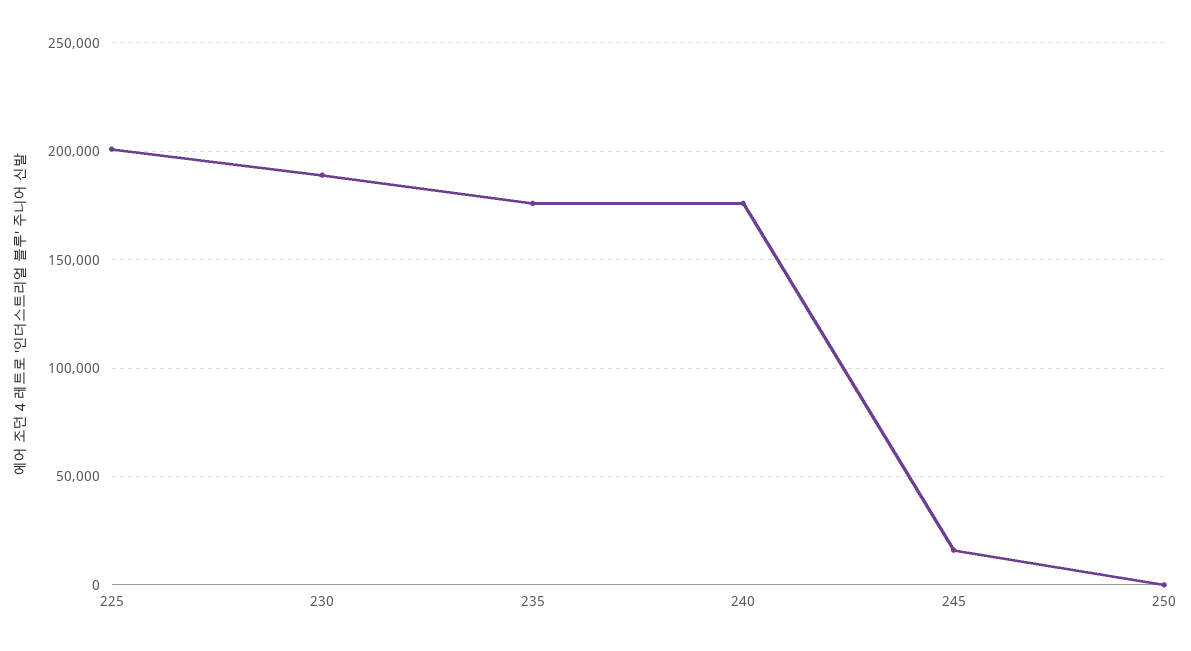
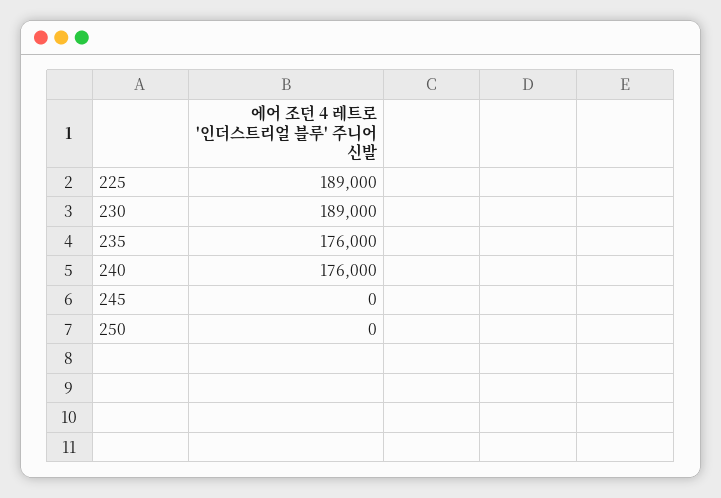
  {
-   "225": 200000,
+   "225": 189000,
    "230": 189000,
    "235": 176000,
    "240": 176000,
-   "245": 15000,
+   "245": 0,
    "250": 0
  }

